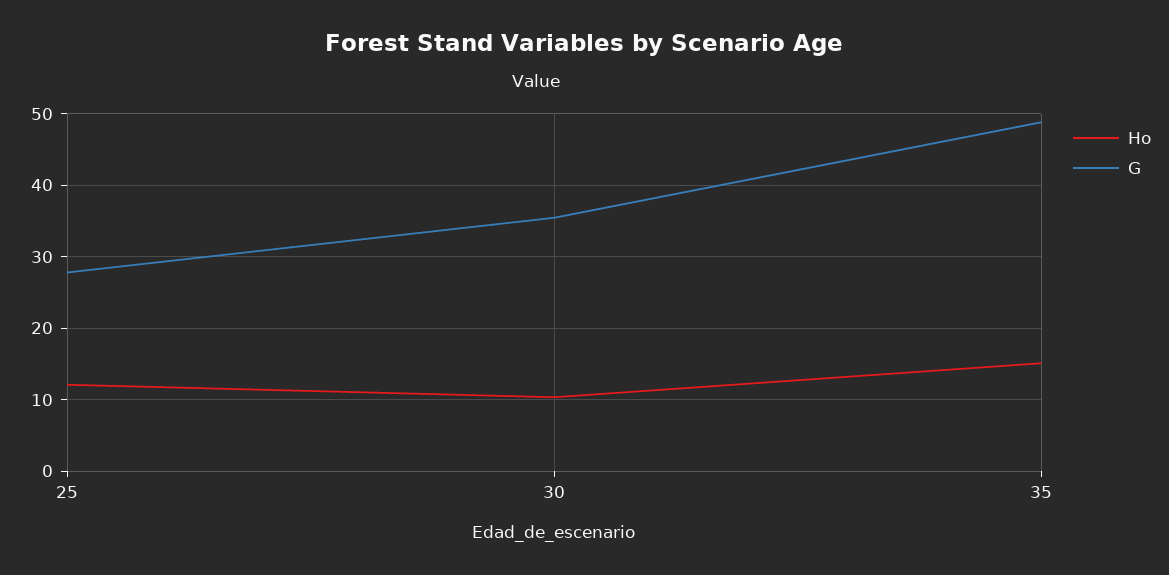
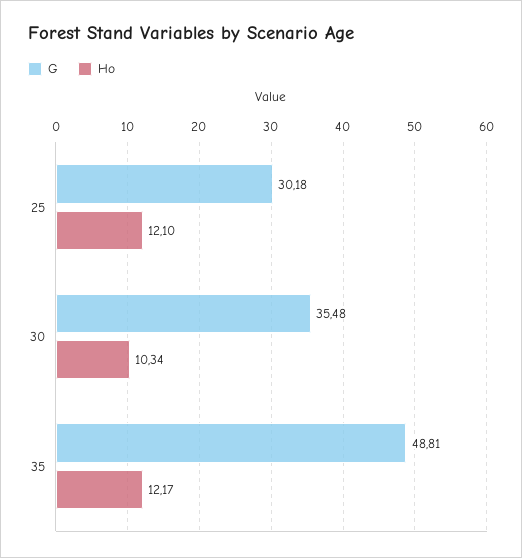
  {
    "Ho": {
      "25": 12.1,
      "30": 10.34,
-     "35": 15
+     "35": 12.17
    },
    "G": {
-     "25": 28,
+     "25": 30.18,
      "30": 35.48,
      "35": 48.81
    }
  }

